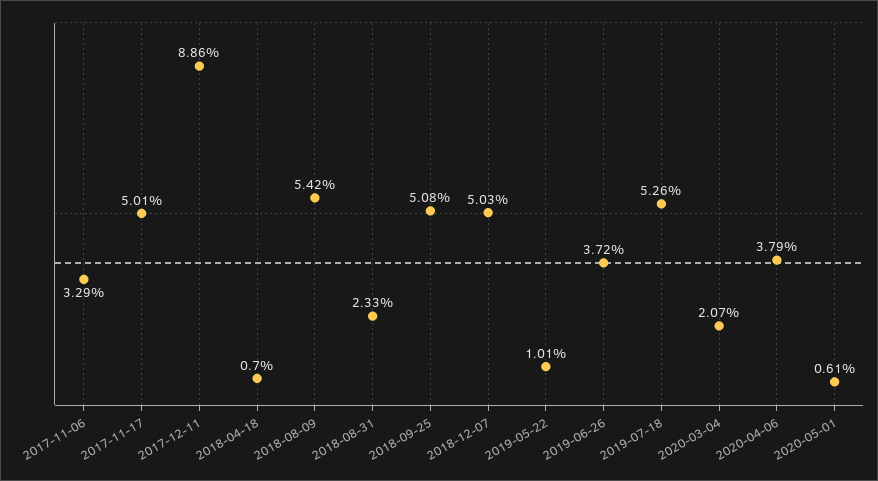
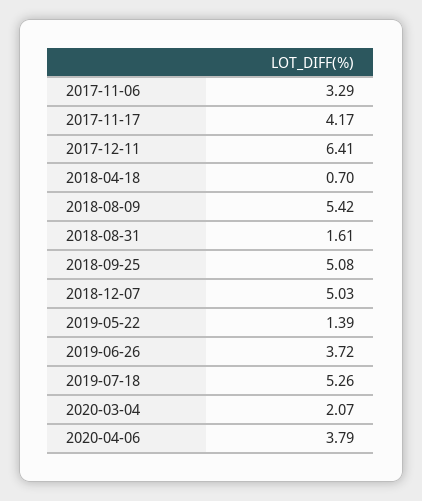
  {
    "2017-11-06": 3.29,
-   "2017-11-17": 5.01,
+   "2017-11-17": 4.17,
-   "2017-12-11": 8.86,
+   "2017-12-11": 6.41,
    "2018-04-18": 0.7,
    "2018-08-09": 5.42,
-   "2018-08-31": 2.33,
+   "2018-08-31": 1.61,
    "2018-09-25": 5.08,
    "2018-12-07": 5.03,
-   "2019-05-22": 1.01,
+   "2019-05-22": 1.39,
    "2019-06-26": 3.72,
    "2019-07-18": 5.26,
    "2020-03-04": 2.07,
-   "2020-04-06": 3.79,
+   "2020-04-06": 3.79
-   "2020-05-01": 0.61
  }

